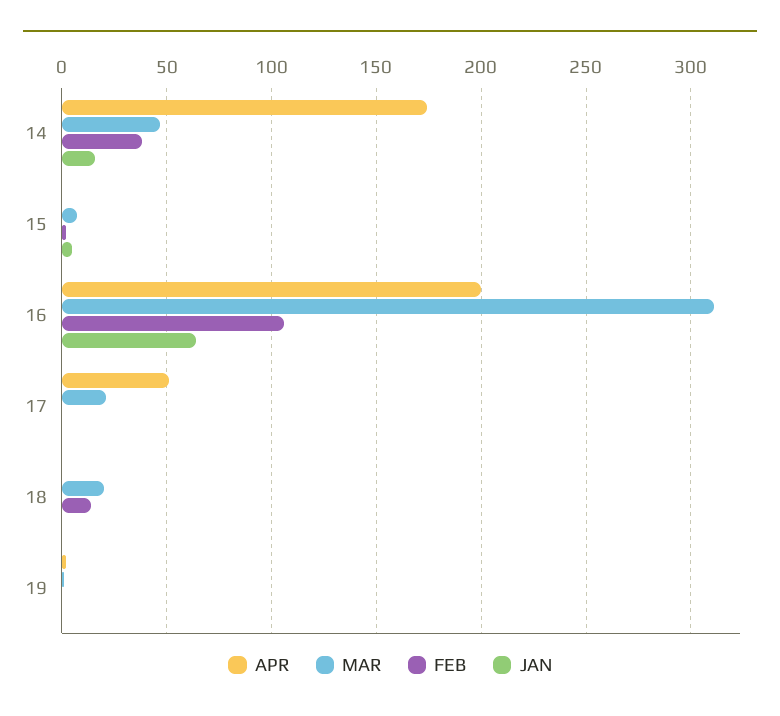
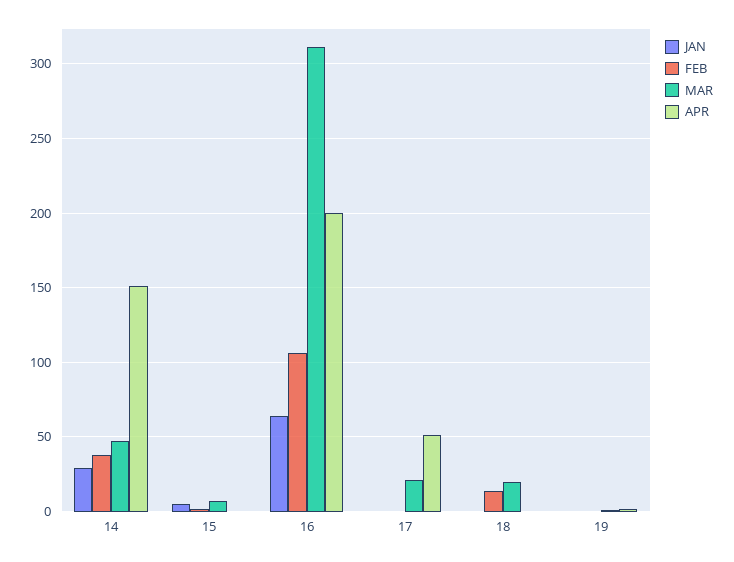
  {
    "APR": {
-     "14": 175,
+     "14": 150,
      "15": 0,
      "16": 200,
      "17": 50,
      "18": 0,
      "19": 0
    },
    "MAR": {
      "14": 45,
      "15": 5,
      "16": 310,
      "17": 20,
      "18": 20,
      "19": 0
    },
    "FEB": {
      "14": 40,
      "15": 0,
      "16": 105,
      "17": 0,
      "18": 15,
      "19": 0
    },
    "JAN": {
-     "14": 15,
+     "14": 30,
      "15": 5,
      "16": 65,
      "17": 0,
      "18": 0,
      "19": 0
    }
  }

